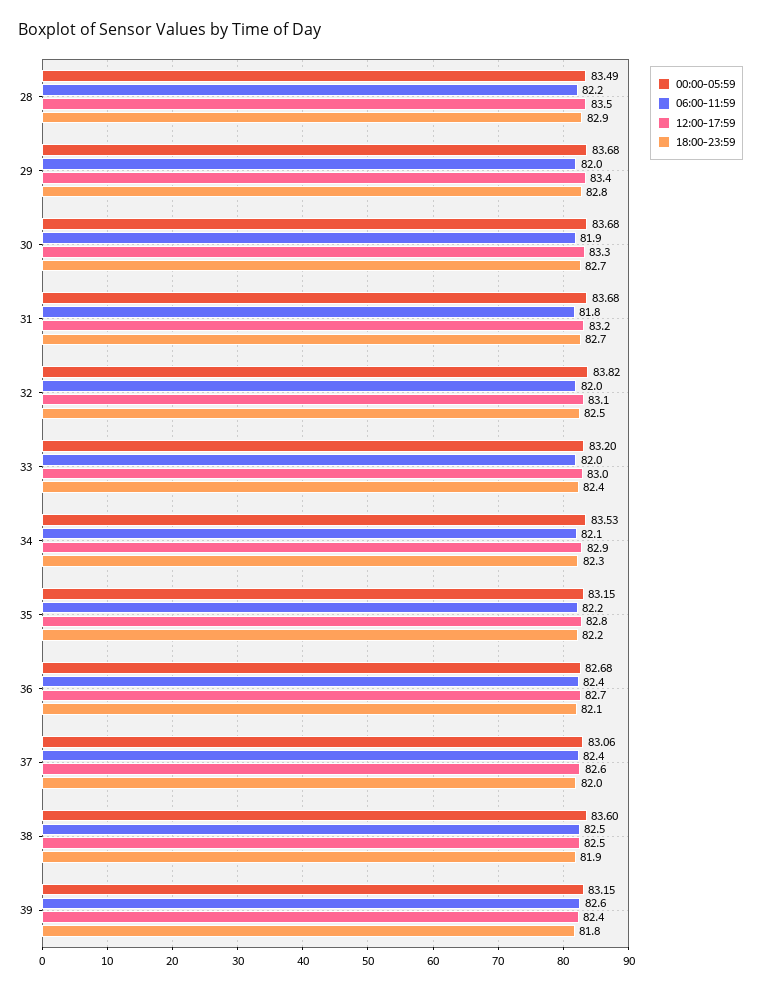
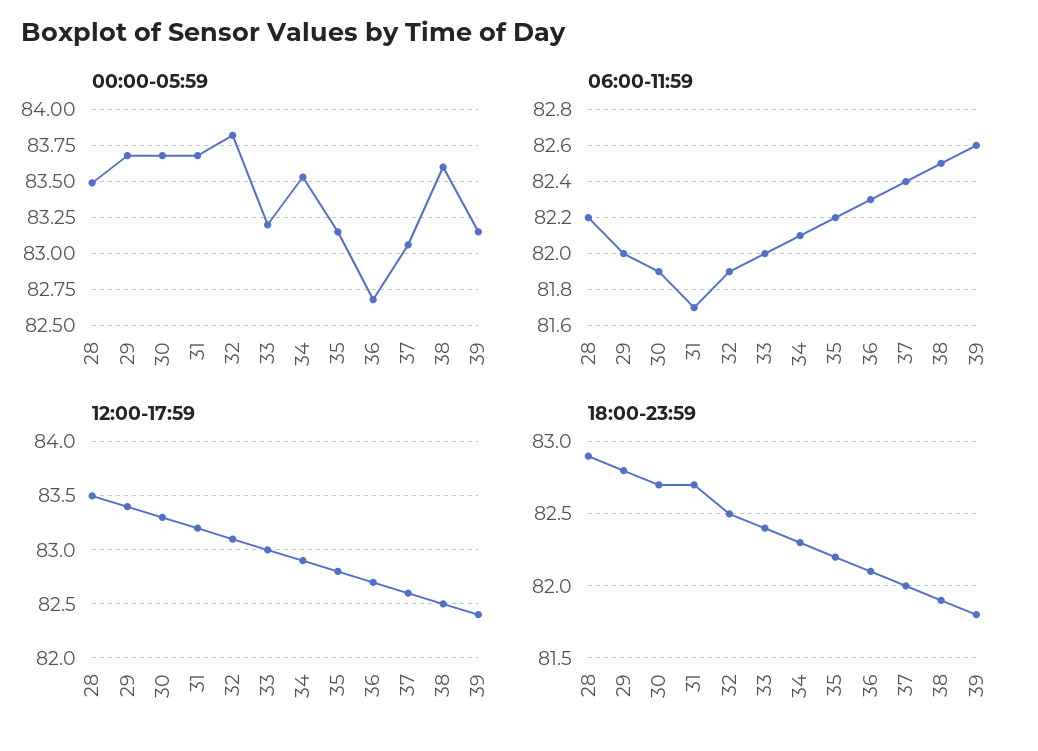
  {
    "00:00-05:59": {
      "28": 83.49,
      "29": 83.68,
      "30": 83.68,
      "31": 83.68,
      "32": 83.82,
      "33": 83.2,
      "34": 83.53,
      "35": 83.15,
      "36": 82.68,
      "37": 83.06,
      "38": 83.6,
      "39": 83.15
    },
    "06:00-11:59": {
      "28": 82.2,
      "29": 82,
      "30": 81.9,
-     "31": 81.8,
+     "31": 81.7,
-     "32": 82,
+     "32": 81.9,
      "33": 82,
      "34": 82.1,
      "35": 82.2,
-     "36": 82.4,
+     "36": 82.3,
      "37": 82.4,
      "38": 82.5,
      "39": 82.6
    },
    "12:00-17:59": {
      "28": 83.5,
      "29": 83.4,
      "30": 83.3,
      "31": 83.2,
      "32": 83.1,
      "33": 83,
      "34": 82.9,
      "35": 82.8,
      "36": 82.7,
      "37": 82.6,
      "38": 82.5,
      "39": 82.4
    },
    "18:00-23:59": {
      "28": 82.9,
      "29": 82.8,
      "30": 82.7,
      "31": 82.7,
      "32": 82.5,
      "33": 82.4,
      "34": 82.3,
      "35": 82.2,
      "36": 82.1,
      "37": 82,
      "38": 81.9,
      "39": 81.8
    }
  }

